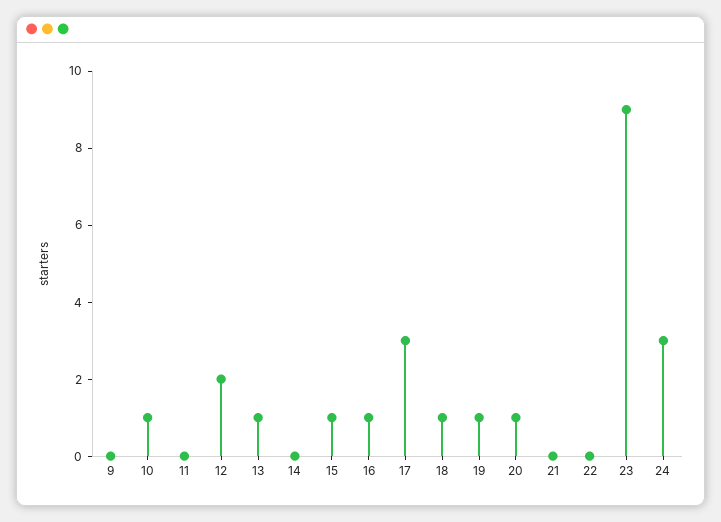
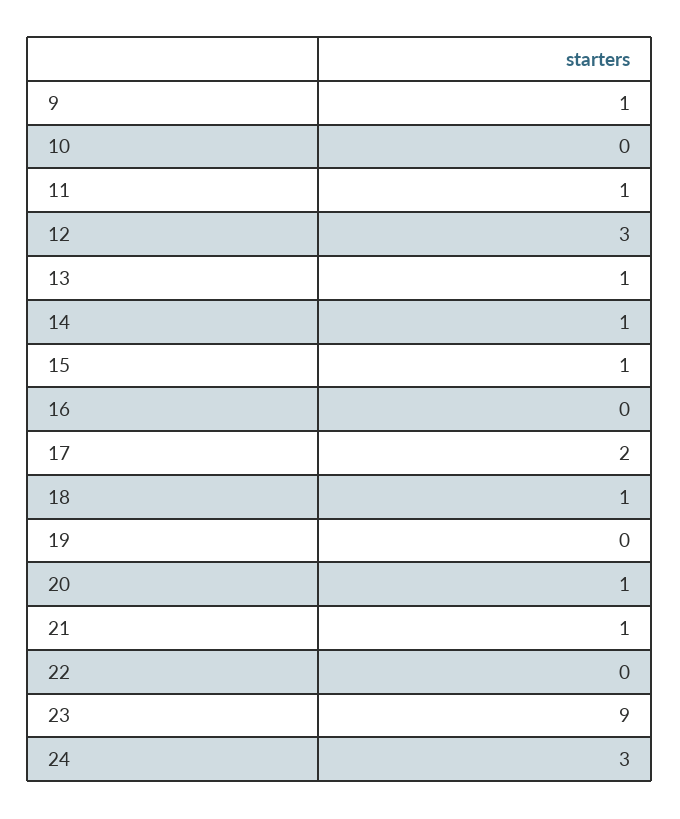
  {
-   "9": 0,
+   "9": 1,
-   "10": 1,
+   "10": 0,
-   "11": 0,
+   "11": 1,
-   "12": 2,
+   "12": 3,
    "13": 1,
-   "14": 0,
+   "14": 1,
    "15": 1,
-   "16": 1,
+   "16": 0,
-   "17": 3,
+   "17": 2,
    "18": 1,
-   "19": 1,
+   "19": 0,
    "20": 1,
-   "21": 0,
+   "21": 1,
    "22": 0,
    "23": 9,
    "24": 3
  }

